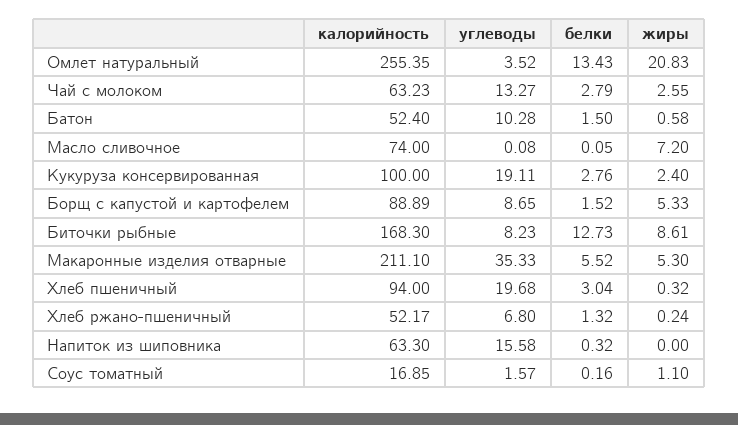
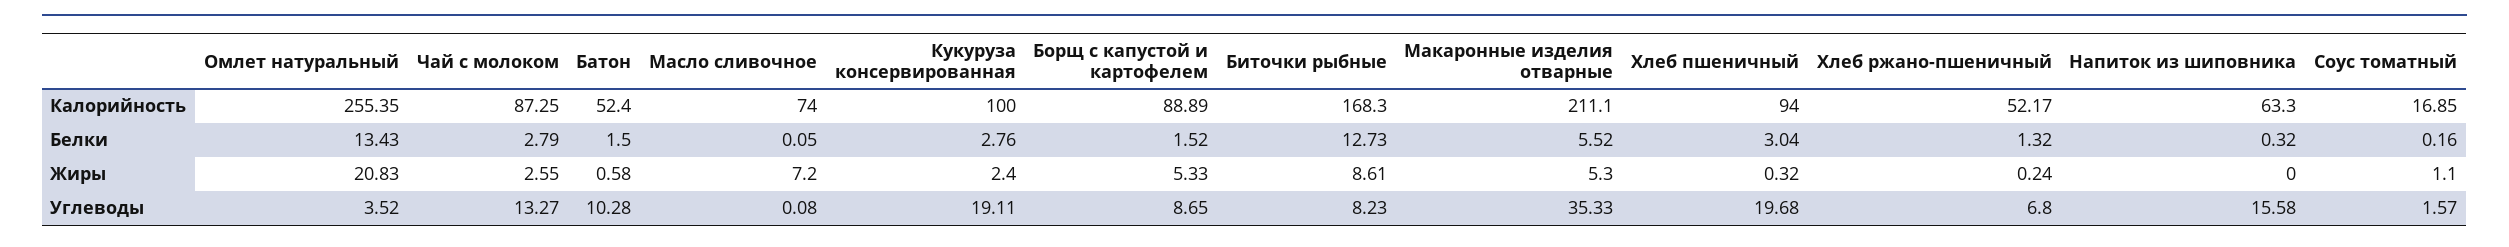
  {
    "калорийность": {
      "Омлет натуральный": 255.35,
-     "Чай с молоком": 63.23,
+     "Чай с молоком": 87.25,
      "Батон": 52.4,
      "Масло сливочное": 74,
      "Кукуруза консервированная": 100,
      "Борщ с капустой и картофелем": 88.89,
      "Биточки рыбные": 168.3,
      "Макаронные изделия отварные": 211.1,
      "Хлеб пшеничный": 94,
      "Хлеб ржано-пшеничный": 52.17,
      "Напиток из шиповника": 63.3,
      "Соус томатный": 16.85
    },
    "углеводы": {
      "Омлет натуральный": 3.52,
      "Чай с молоком": 13.27,
      "Батон": 10.28,
      "Масло сливочное": 0.08,
      "Кукуруза консервированная": 19.11,
      "Борщ с капустой и картофелем": 8.65,
      "Биточки рыбные": 8.23,
      "Макаронные изделия отварные": 35.33,
      "Хлеб пшеничный": 19.68,
      "Хлеб ржано-пшеничный": 6.8,
      "Напиток из шиповника": 15.58,
      "Соус томатный": 1.57
    },
    "белки": {
      "Омлет натуральный": 13.43,
      "Чай с молоком": 2.79,
      "Батон": 1.5,
      "Масло сливочное": 0.05,
      "Кукуруза консервированная": 2.76,
      "Борщ с капустой и картофелем": 1.52,
      "Биточки рыбные": 12.73,
      "Макаронные изделия отварные": 5.52,
      "Хлеб пшеничный": 3.04,
      "Хлеб ржано-пшеничный": 1.32,
      "Напиток из шиповника": 0.32,
      "Соус томатный": 0.16
    },
    "жиры": {
      "Омлет натуральный": 20.83,
      "Чай с молоком": 2.55,
      "Батон": 0.58,
      "Масло сливочное": 7.2,
      "Кукуруза консервированная": 2.4,
      "Борщ с капустой и картофелем": 5.33,
      "Биточки рыбные": 8.61,
      "Макаронные изделия отварные": 5.3,
      "Хлеб пшеничный": 0.32,
      "Хлеб ржано-пшеничный": 0.24,
      "Напиток из шиповника": 0,
      "Соус томатный": 1.1
    }
  }

